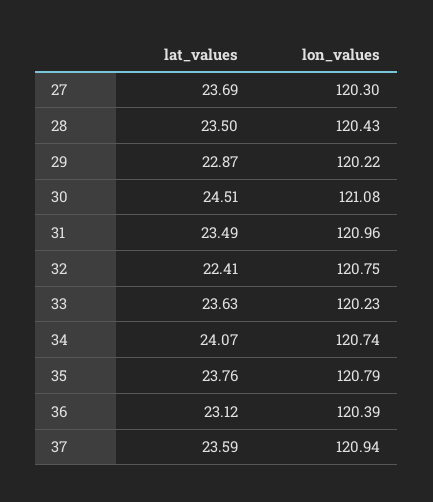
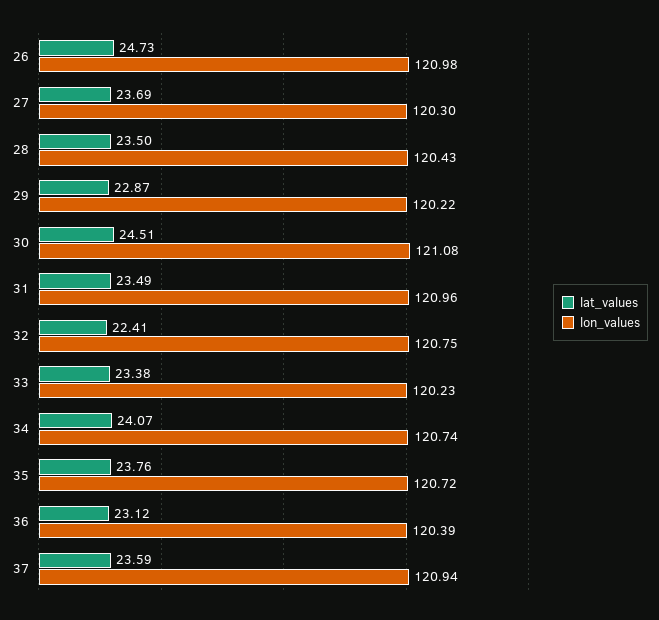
  {
    "lat_values": {
      "27": 23.69,
      "28": 23.5,
      "29": 22.87,
      "30": 24.51,
      "31": 23.49,
      "32": 22.41,
-     "33": 23.63,
+     "33": 23.38,
      "34": 24.07,
      "35": 23.76,
      "36": 23.12,
-     "37": 23.59
+     "37": 23.59,
+     "26": 24.73
    },
    "lon_values": {
      "27": 120.3,
      "28": 120.43,
      "29": 120.22,
      "30": 121.08,
      "31": 120.96,
      "32": 120.75,
      "33": 120.23,
      "34": 120.74,
-     "35": 120.79,
+     "35": 120.72,
      "36": 120.39,
-     "37": 120.94
+     "37": 120.94,
+     "26": 120.98
    }
  }

